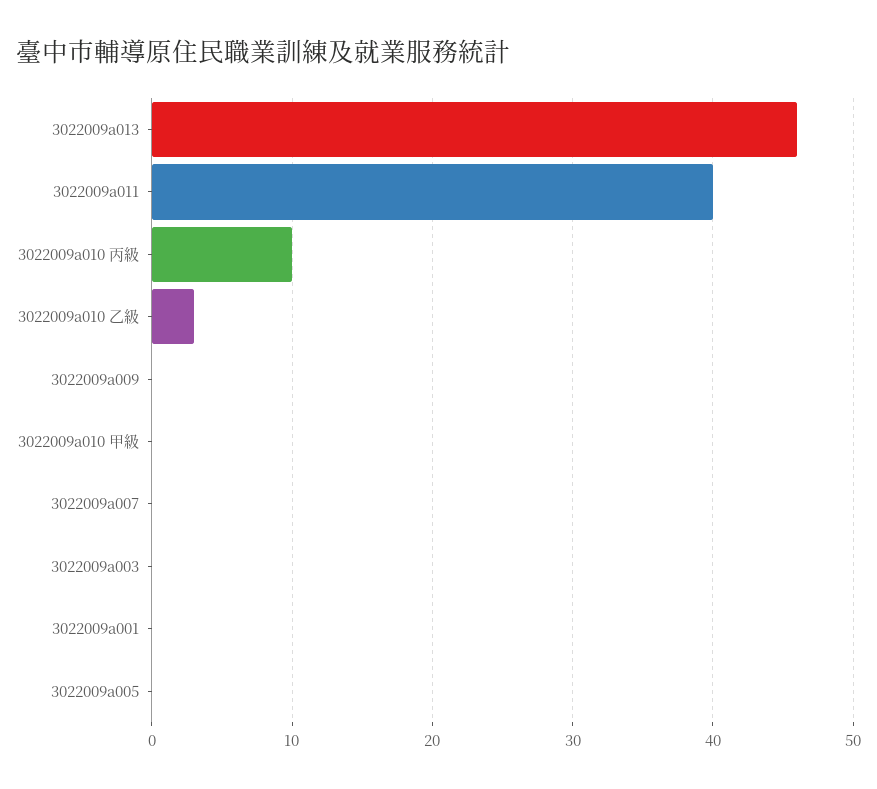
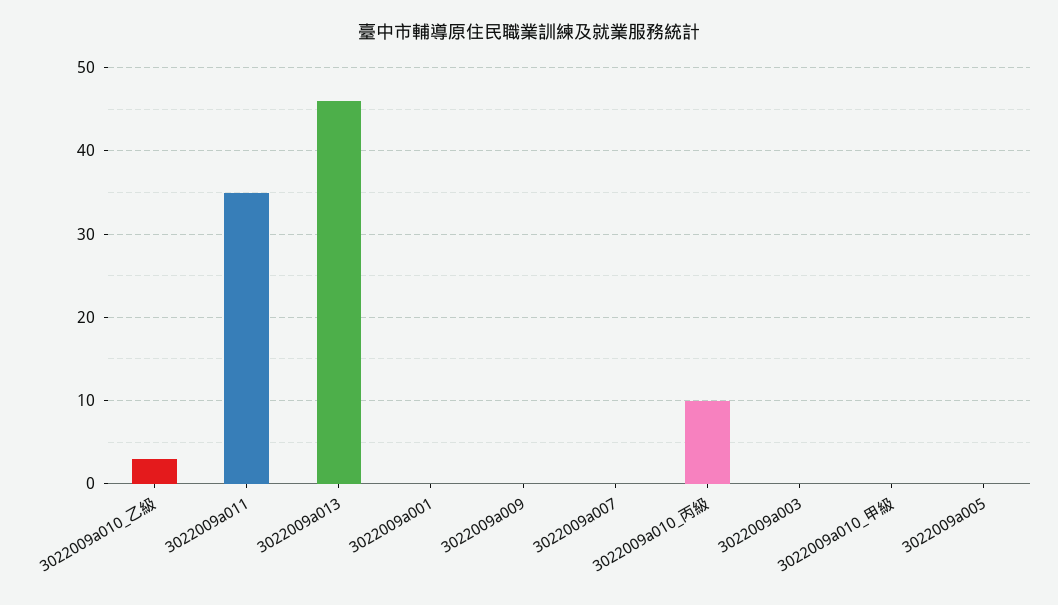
  {
    "3022009a013": 46,
-   "3022009a011": 40,
+   "3022009a011": 35,
    "3022009a010 丙級": 10,
    "3022009a010 乙級": 3,
    "3022009a009": 0,
    "3022009a010 甲級": 0,
    "3022009a007": 0,
    "3022009a003": 0,
    "3022009a001": 0,
    "3022009a005": 0
  }

